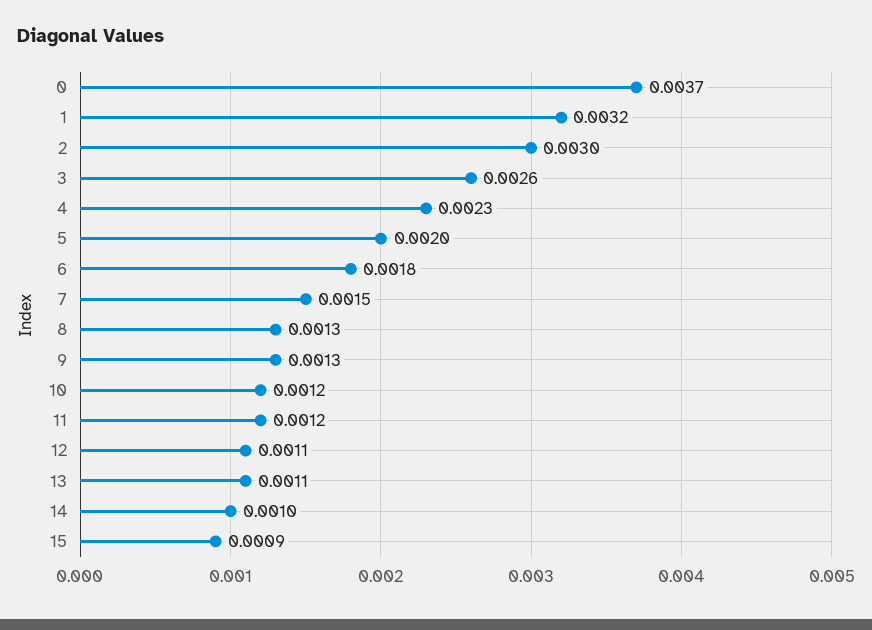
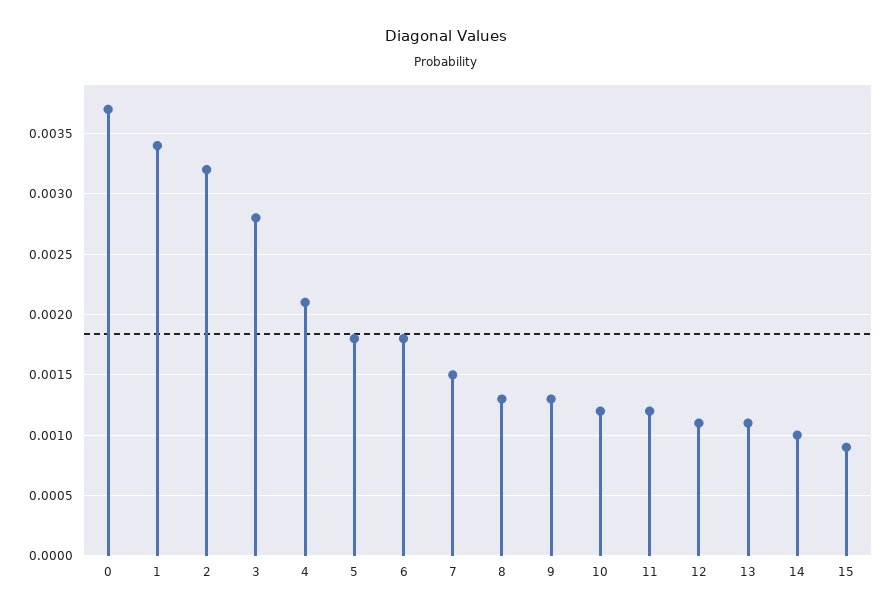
  {
    "0": 0.0037,
-   "1": 0.0032,
+   "1": 0.0034,
-   "2": 0.003,
+   "2": 0.0032,
-   "3": 0.0026,
+   "3": 0.0028,
-   "4": 0.0023,
+   "4": 0.0021,
-   "5": 0.002,
+   "5": 0.0018,
    "6": 0.0018,
    "7": 0.0015,
    "8": 0.0013,
    "9": 0.0013,
    "10": 0.0012,
    "11": 0.0012,
    "12": 0.0011,
    "13": 0.0011,
    "14": 0.001,
    "15": 0.0009
  }

